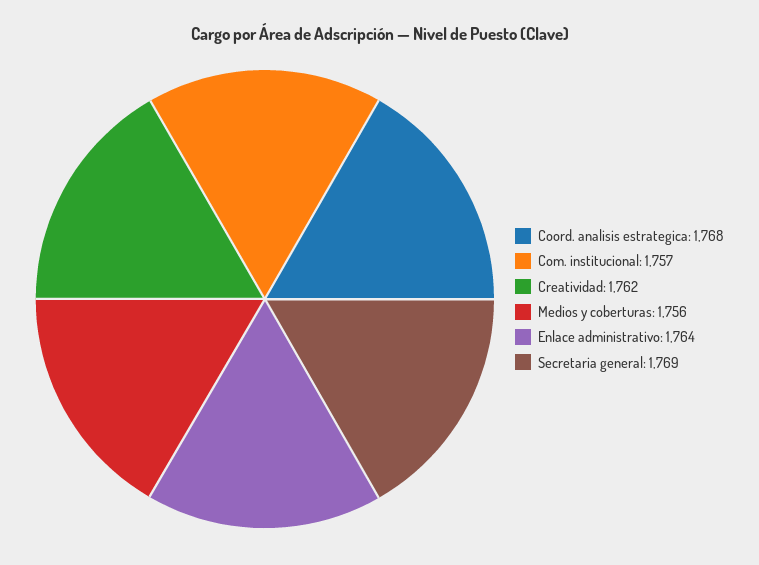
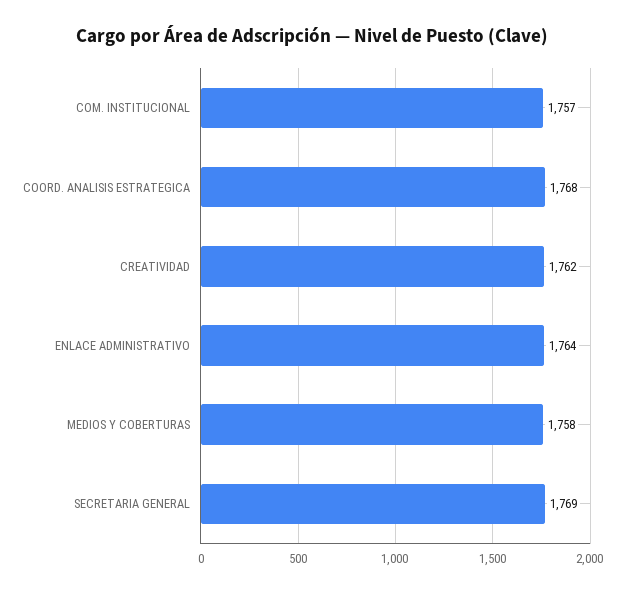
  {
    "Coord. analisis estrategica": 1768,
    "Com. institucional": 1757,
    "Creatividad": 1762,
-   "Medios y coberturas": 1756,
+   "Medios y coberturas": 1758,
    "Enlace administrativo": 1764,
    "Secretaria general": 1769
  }

